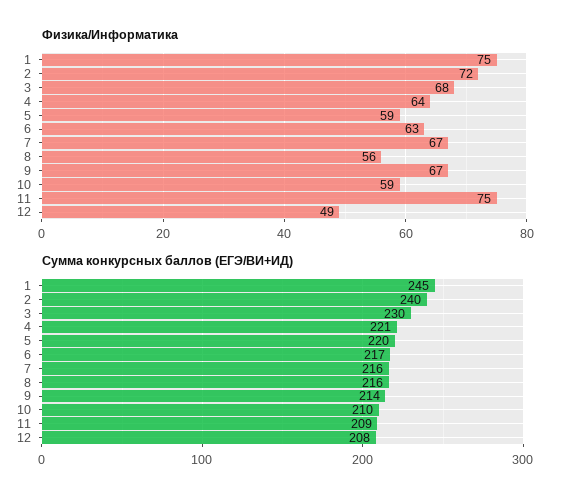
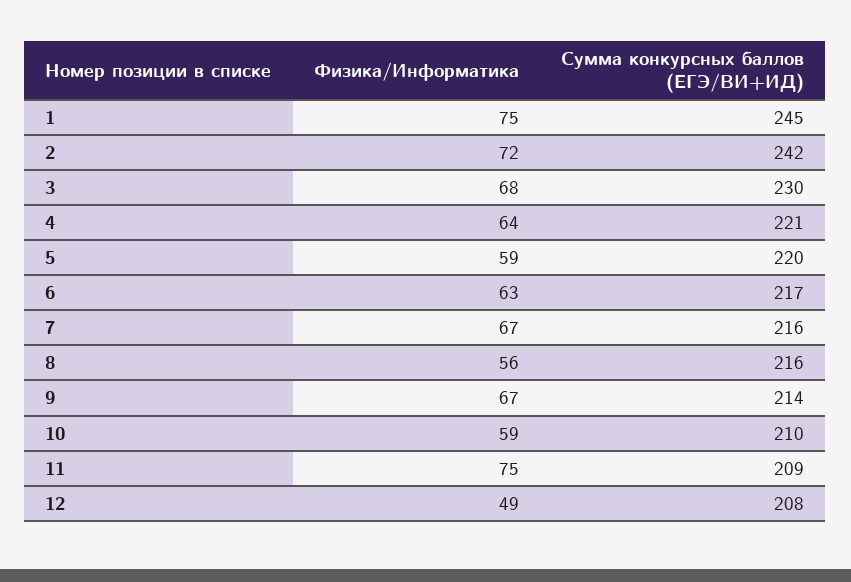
  {
    "Физика/Информатика": {
      "1": 75,
      "2": 72,
      "3": 68,
      "4": 64,
      "5": 59,
      "6": 63,
      "7": 67,
      "8": 56,
      "9": 67,
      "10": 59,
      "11": 75,
      "12": 49
    },
    "Сумма конкурсных баллов (ЕГЭ/ВИ+ИД)": {
      "1": 245,
-     "2": 240,
+     "2": 242,
      "3": 230,
      "4": 221,
      "5": 220,
      "6": 217,
      "7": 216,
      "8": 216,
      "9": 214,
      "10": 210,
      "11": 209,
      "12": 208
    }
  }

